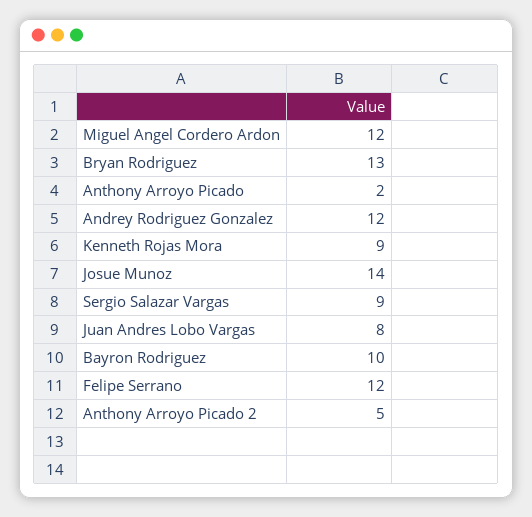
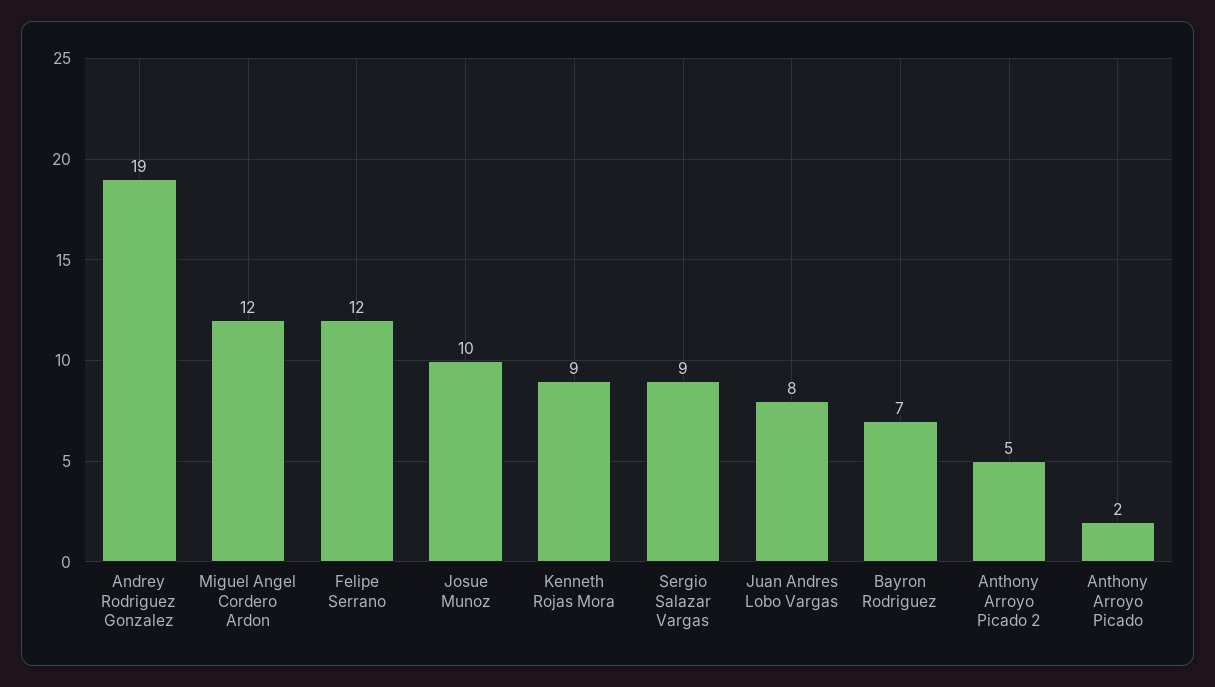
  {
    "Miguel Angel Cordero Ardon": 12,
-   "Bryan Rodriguez": 13,
    "Anthony Arroyo Picado": 2,
-   "Andrey Rodriguez Gonzalez": 12,
+   "Andrey Rodriguez Gonzalez": 19,
    "Kenneth Rojas Mora": 9,
-   "Josue Munoz": 14,
+   "Josue Munoz": 10,
    "Sergio Salazar Vargas": 9,
    "Juan Andres Lobo Vargas": 8,
-   "Bayron Rodriguez": 10,
+   "Bayron Rodriguez": 7,
    "Felipe Serrano": 12,
    "Anthony Arroyo Picado 2": 5
  }

